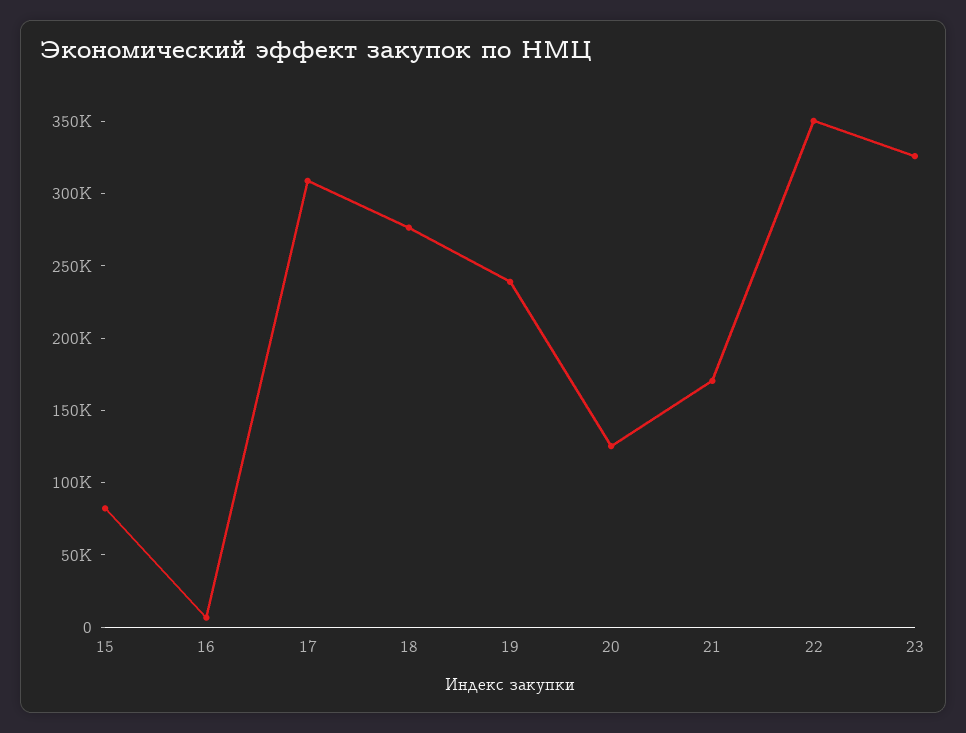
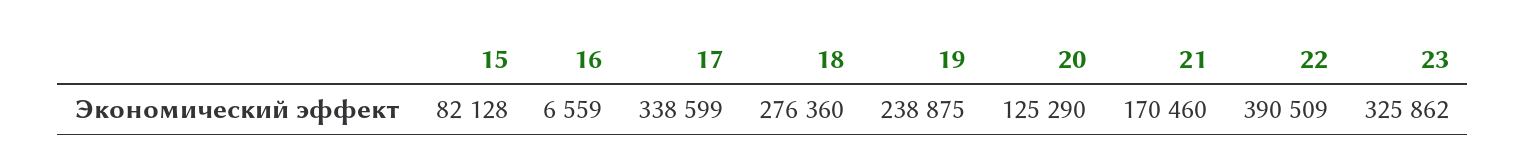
  {
    "15": 82128,
    "16": 6559,
-   "17": 310000,
+   "17": 338599,
    "18": 276360,
    "19": 238875,
    "20": 125290,
    "21": 170460,
-   "22": 350000,
+   "22": 390509,
    "23": 325862
  }

